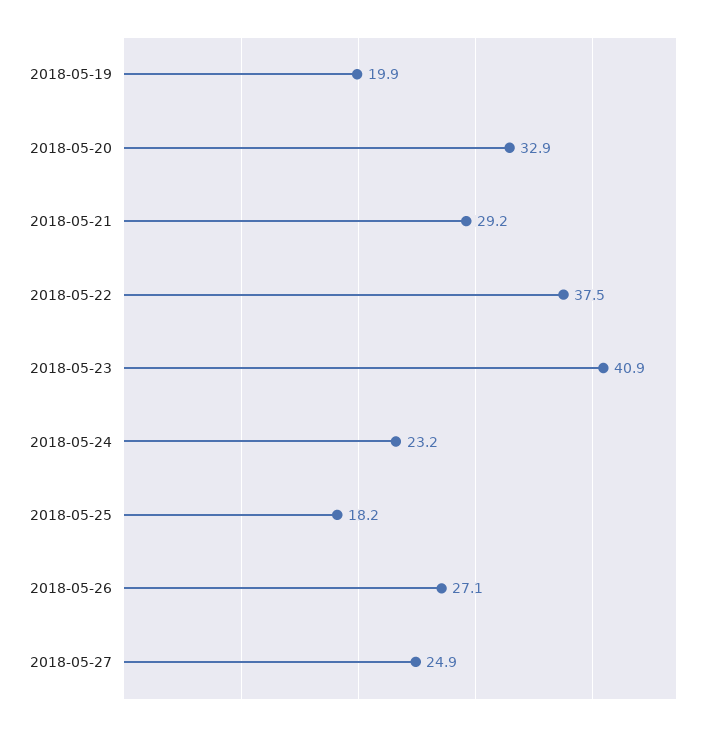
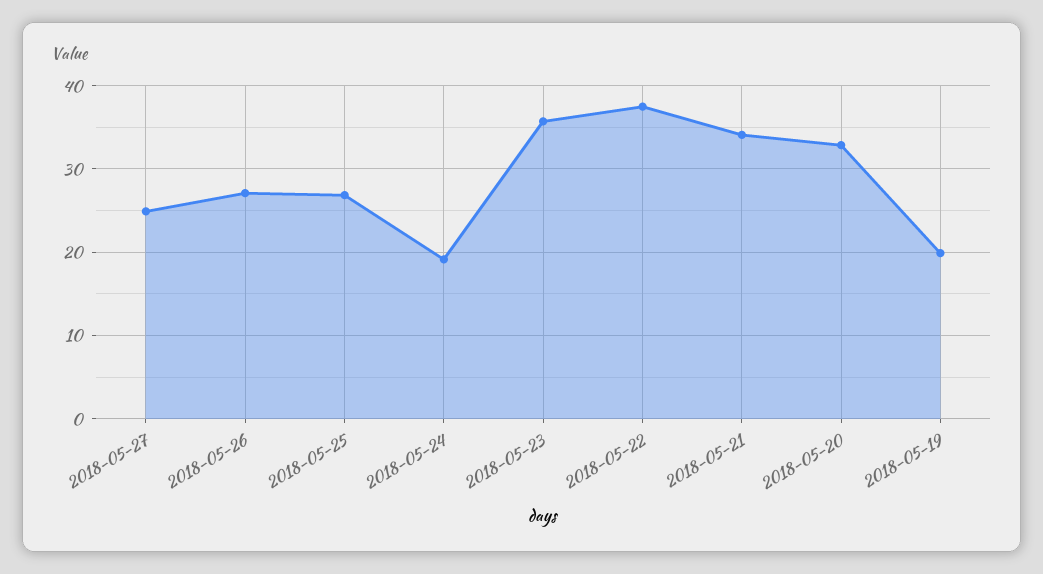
  {
    "2018-05-19": 19.9,
    "2018-05-20": 32.9,
-   "2018-05-21": 29.2,
+   "2018-05-21": 34,
    "2018-05-22": 37.5,
-   "2018-05-23": 40.9,
+   "2018-05-23": 36,
-   "2018-05-24": 23.2,
+   "2018-05-24": 19,
-   "2018-05-25": 18.2,
+   "2018-05-25": 27,
    "2018-05-26": 27.1,
    "2018-05-27": 24.9
  }

